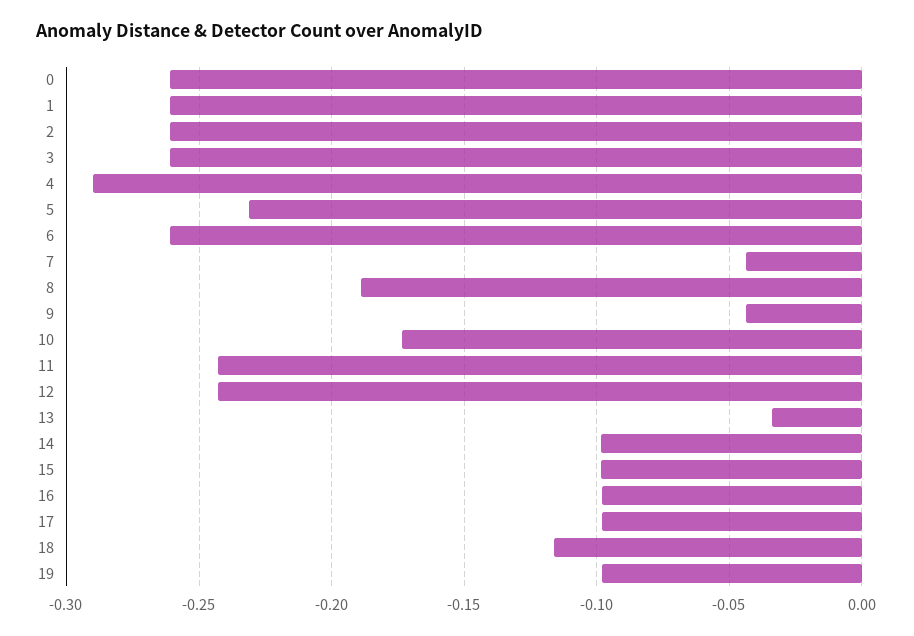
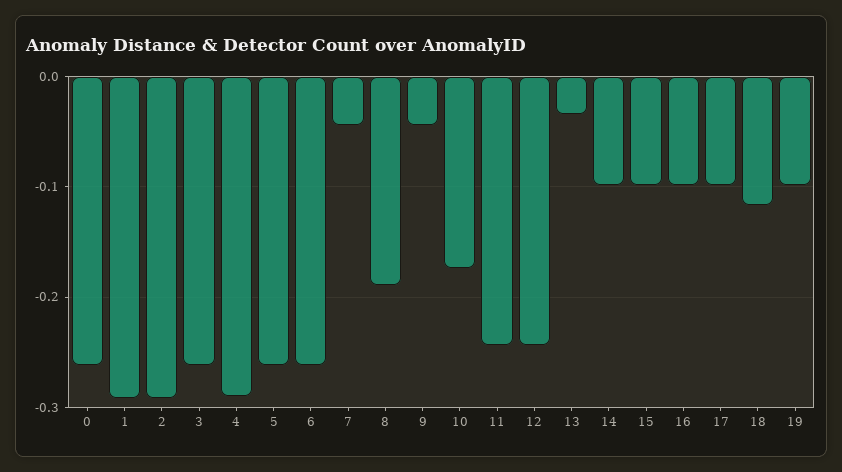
  {
    "0": -0.26,
-   "1": -0.26,
+   "1": -0.29,
-   "2": -0.26,
+   "2": -0.29,
    "3": -0.26,
    "4": -0.29,
-   "5": -0.23,
+   "5": -0.26,
    "6": -0.26,
    "7": -0.045,
    "8": -0.19,
    "9": -0.045,
    "10": -0.175,
    "11": -0.245,
    "12": -0.245,
    "13": -0.035,
    "14": -0.1,
    "15": -0.1,
    "16": -0.1,
    "17": -0.1,
    "18": -0.115,
    "19": -0.1
  }

